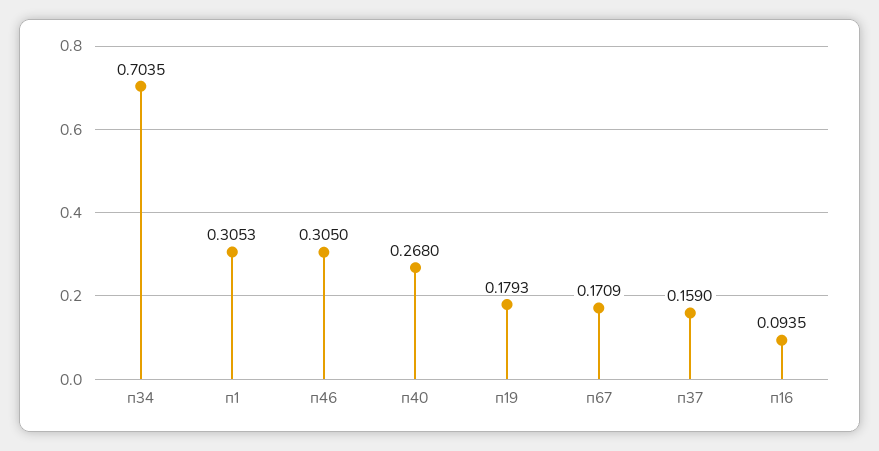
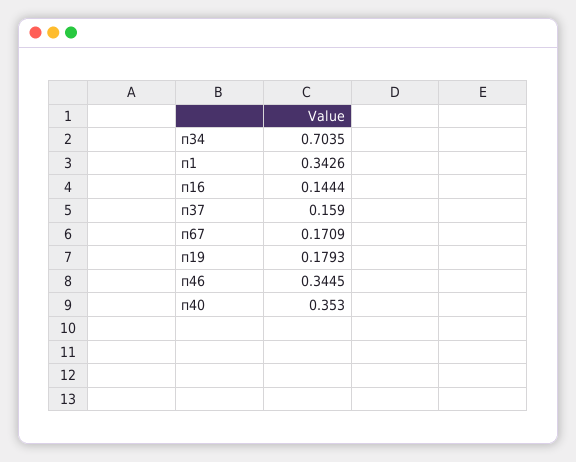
  {
    "п34": 0.7035,
-   "п1": 0.3053,
+   "п1": 0.3426,
-   "п46": 0.305,
+   "п46": 0.3445,
-   "п40": 0.268,
+   "п40": 0.353,
    "п19": 0.1793,
    "п67": 0.1709,
    "п37": 0.159,
-   "п16": 0.0935
+   "п16": 0.1444
  }

